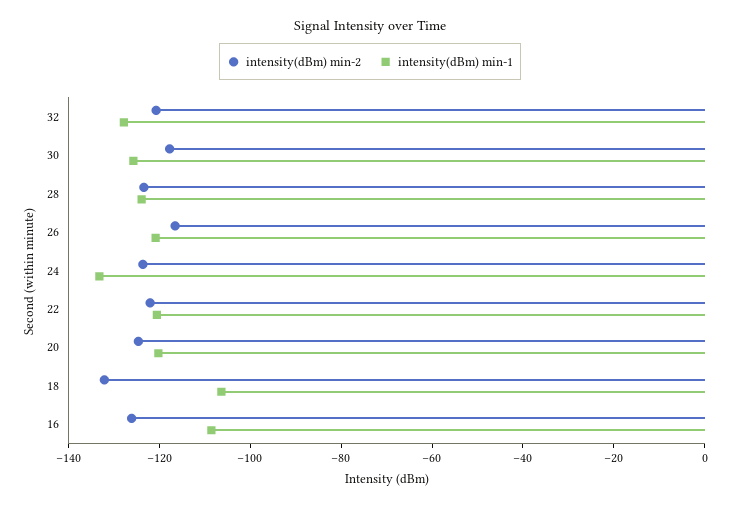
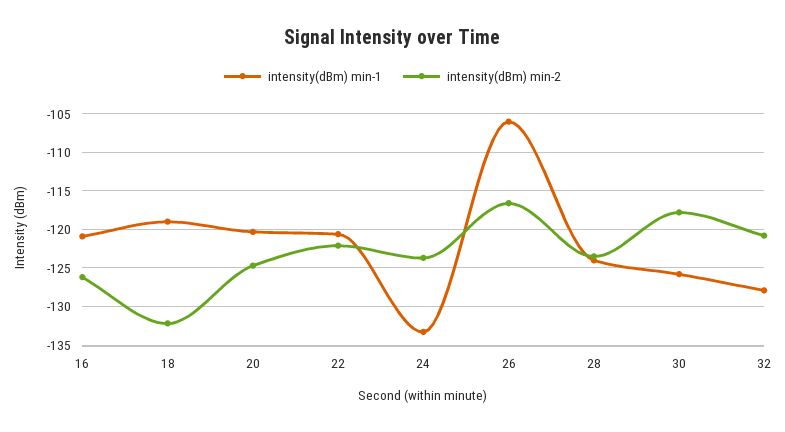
  {
    "intensity(dBm) min-2": {
      "32": -121,
      "30": -118,
      "28": -124,
      "26": -117,
      "24": -124,
      "22": -122,
      "20": -125,
      "18": -132,
      "16": -126
    },
    "intensity(dBm) min-1": {
      "32": -128,
      "30": -126,
      "28": -124,
-     "26": -120,
+     "26": -106,
      "24": -133,
      "22": -121,
      "20": -120,
-     "18": -105,
+     "18": -119,
-     "16": -110
+     "16": -121
    }
  }

